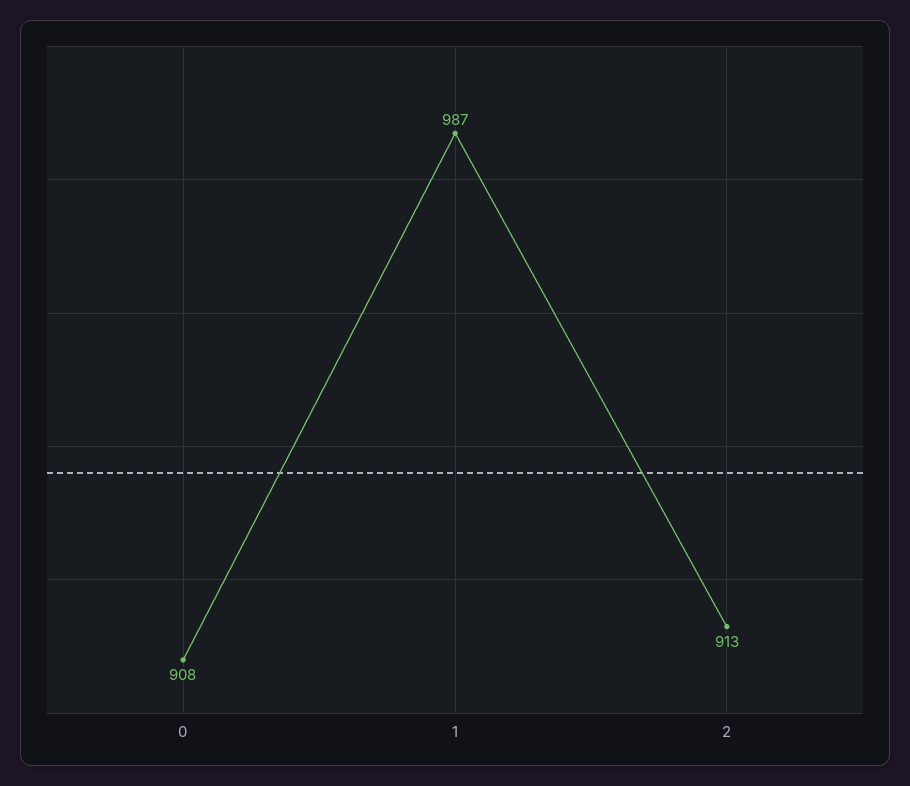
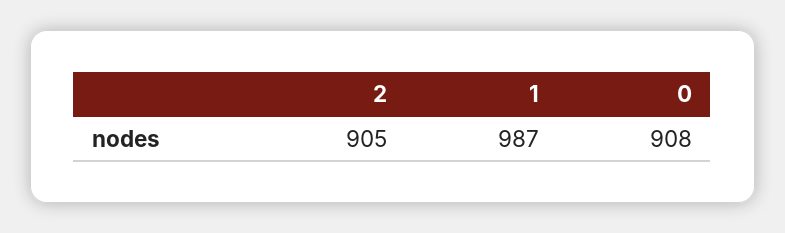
  {
    "0": 908,
    "1": 987,
-   "2": 913
+   "2": 905
  }

